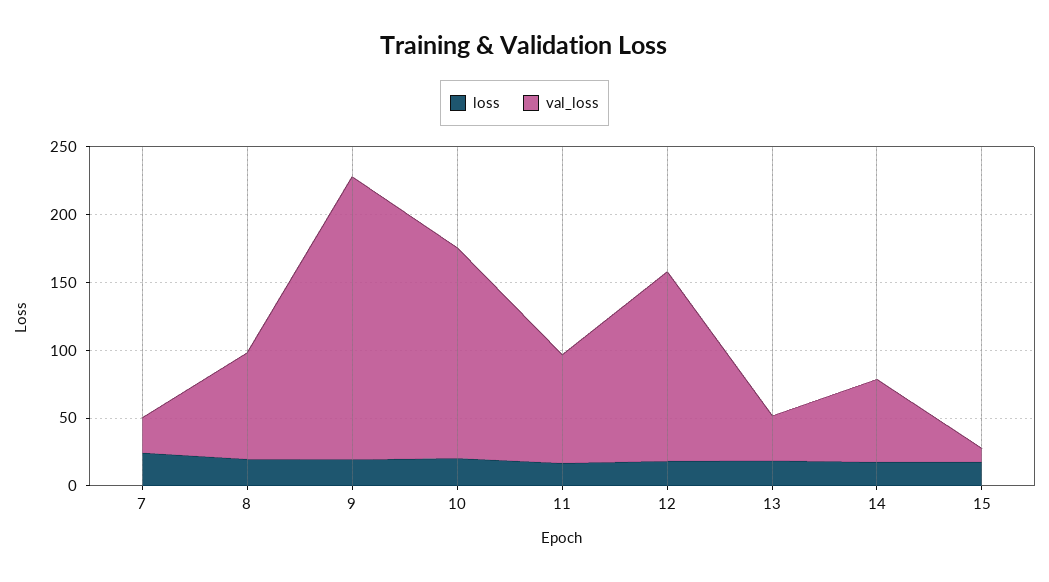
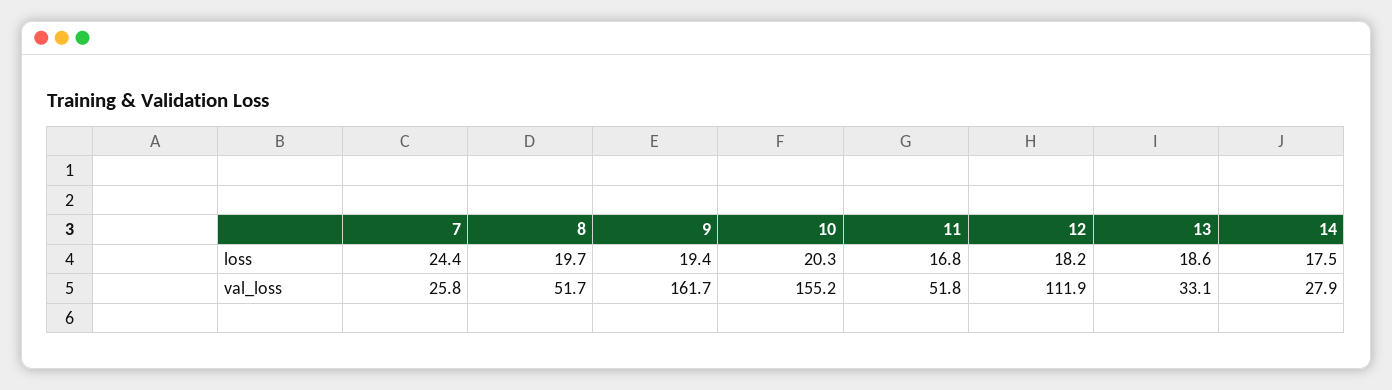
  {
    "loss": {
      "7": 24.4,
      "8": 19.7,
      "9": 19.4,
      "10": 20.3,
      "11": 16.8,
      "12": 18.2,
      "13": 18.6,
-     "14": 17.5,
+     "14": 17.5
-     "15": 20
    },
    "val_loss": {
      "7": 25.8,
-     "8": 80,
+     "8": 51.7,
-     "9": 210,
+     "9": 161.7,
      "10": 155.2,
-     "11": 80,
+     "11": 51.8,
-     "12": 140,
+     "12": 111.9,
      "13": 33.1,
-     "14": 60,
+     "14": 27.9
-     "15": 10
    }
  }

